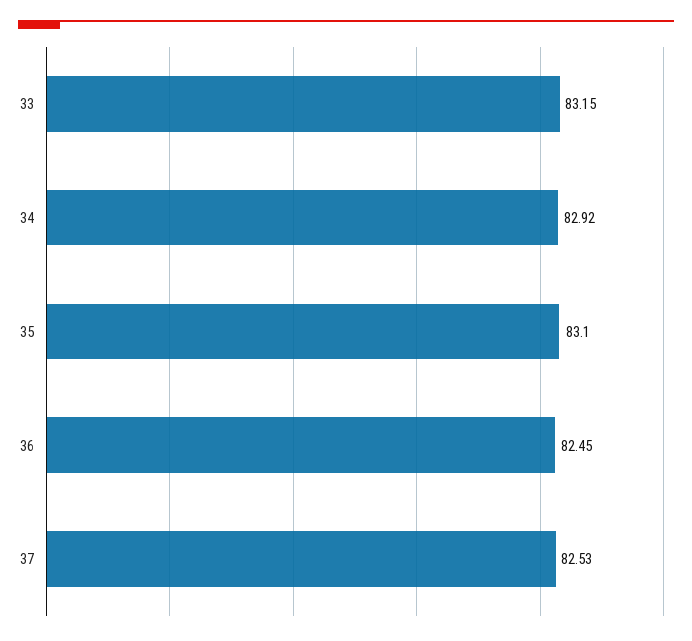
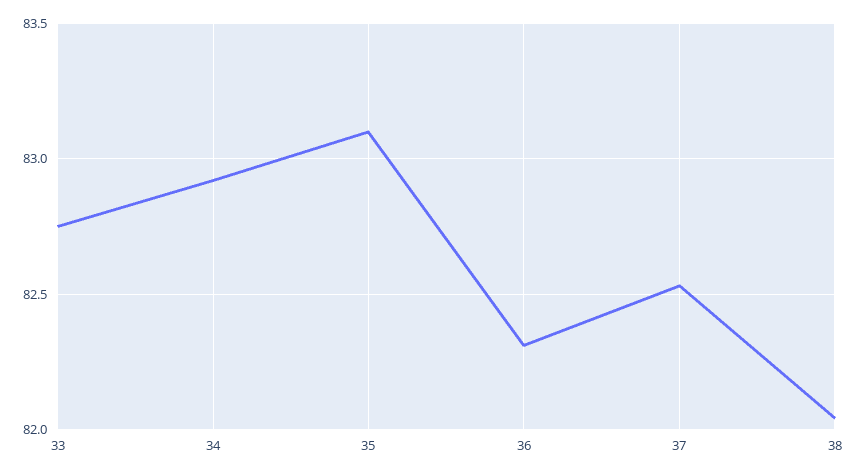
  {
-   "33": 83.15,
+   "33": 82.75,
    "34": 82.92,
    "35": 83.1,
-   "36": 82.45,
+   "36": 82.3,
-   "37": 82.53
+   "37": 82.53,
+   "38": 82.05
  }

